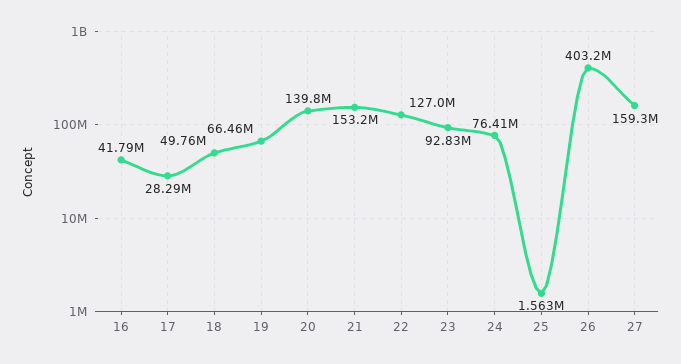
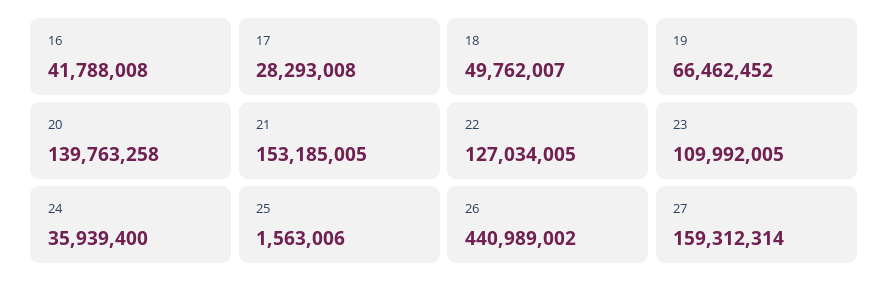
  {
    "16": 41788008,
    "17": 28293008,
    "18": 49762007,
    "19": 66462452,
    "20": 139763258,
    "21": 153185005,
    "22": 127034005,
-   "23": 92830000,
+   "23": 109992005,
-   "24": 76410000,
+   "24": 35939400,
    "25": 1563006,
-   "26": 403200000,
+   "26": 440989002,
    "27": 159312314
  }

